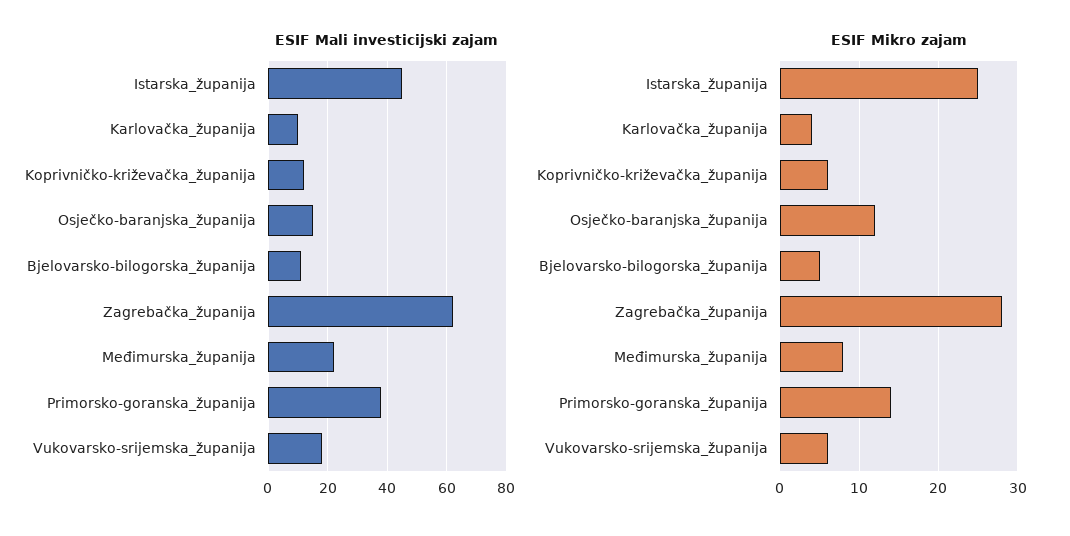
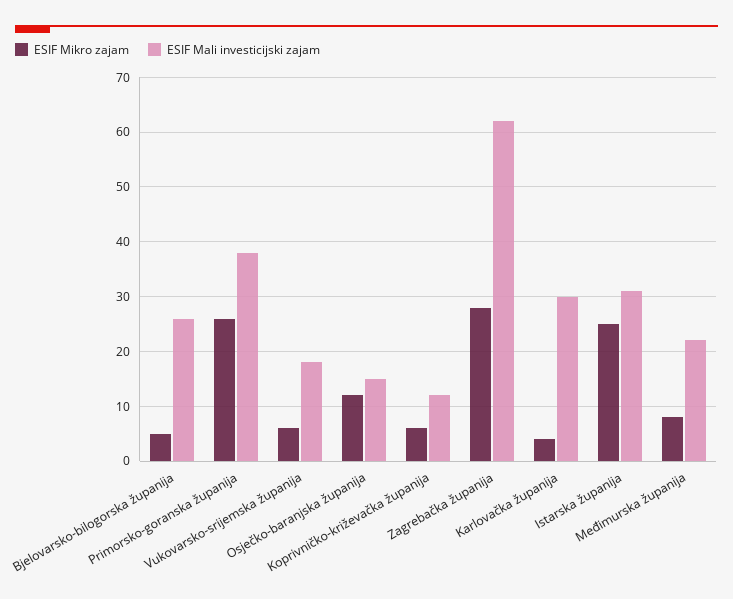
  {
    "ESIF Mali investicijski zajam": {
-     "Istarska_županija": 45,
+     "Istarska_županija": 30,
-     "Karlovačka_županija": 10,
+     "Karlovačka_županija": 30,
      "Koprivničko-križevačka_županija": 10,
      "Osječko-baranjska_županija": 15,
-     "Bjelovarsko-bilogorska_županija": 10,
+     "Bjelovarsko-bilogorska_županija": 25,
      "Zagrebačka_županija": 60,
      "Međimurska_županija": 20,
      "Primorsko-goranska_županija": 40,
      "Vukovarsko-srijemska_županija": 20
    },
    "ESIF Mikro zajam": {
      "Istarska_županija": 25,
      "Karlovačka_županija": 4,
      "Koprivničko-križevačka_županija": 6,
      "Osječko-baranjska_županija": 12,
      "Bjelovarsko-bilogorska_županija": 5,
      "Zagrebačka_županija": 28,
      "Međimurska_županija": 8,
-     "Primorsko-goranska_županija": 14,
+     "Primorsko-goranska_županija": 25,
      "Vukovarsko-srijemska_županija": 6
    }
  }

